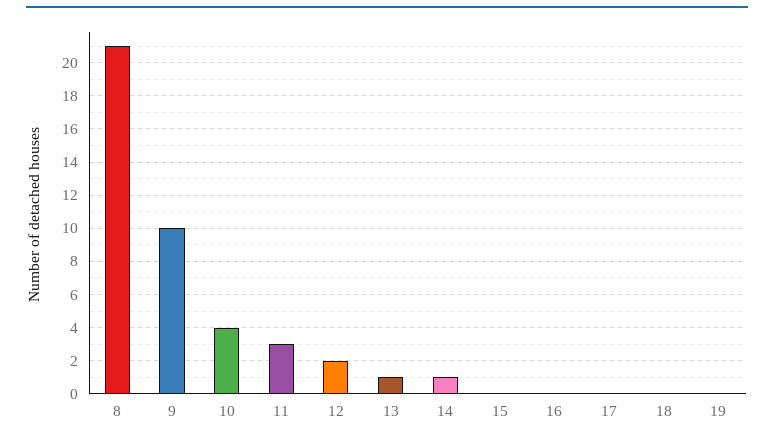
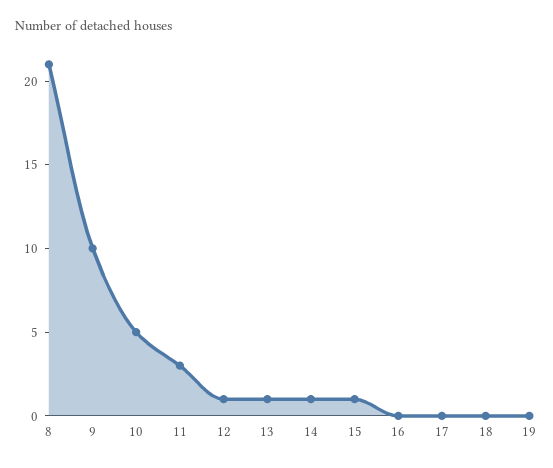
  {
    "8": 21,
    "9": 10,
-   "10": 4,
+   "10": 5,
    "11": 3,
-   "12": 2,
+   "12": 1,
    "13": 1,
    "14": 1,
-   "15": 0,
+   "15": 1,
    "16": 0,
    "17": 0,
    "18": 0,
    "19": 0
  }

